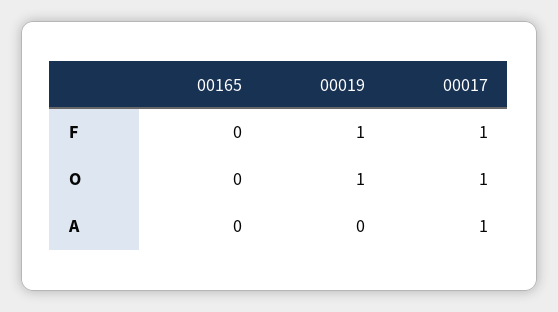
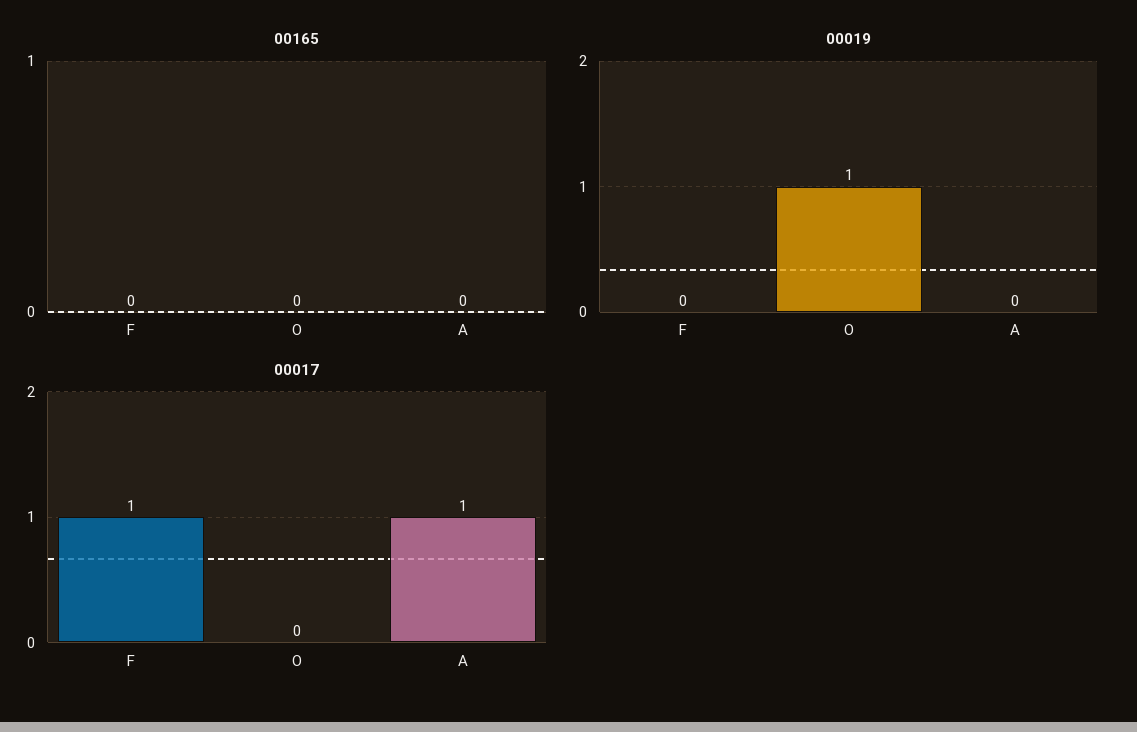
  {
    "00165": {
      "F": 0,
      "O": 0,
      "A": 0
    },
    "00019": {
-     "F": 1,
+     "F": 0,
      "O": 1,
      "A": 0
    },
    "00017": {
      "F": 1,
-     "O": 1,
+     "O": 0,
      "A": 1
    }
  }

